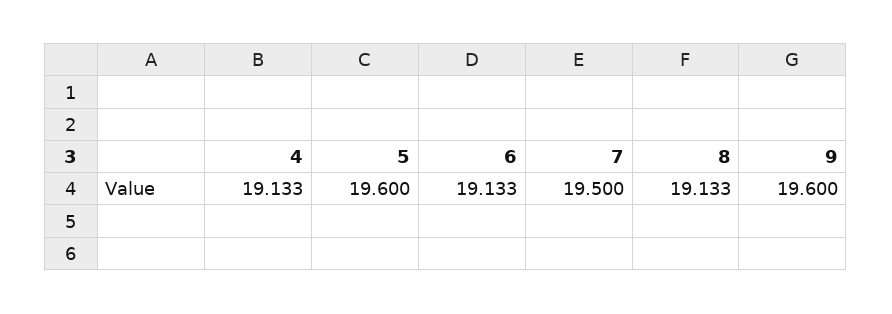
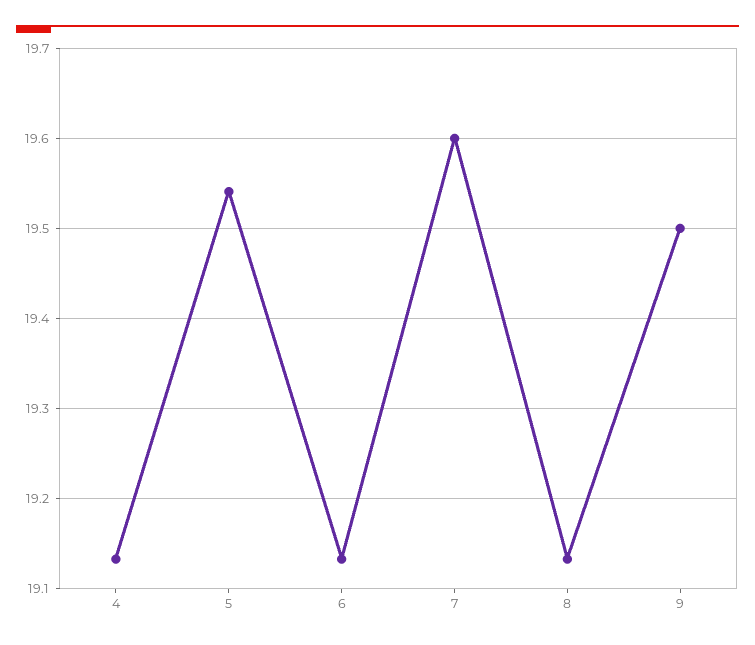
  {
    "4": 19.133,
-   "5": 19.6,
+   "5": 19.54,
    "6": 19.133,
-   "7": 19.5,
+   "7": 19.6,
    "8": 19.133,
-   "9": 19.6
+   "9": 19.5
  }

